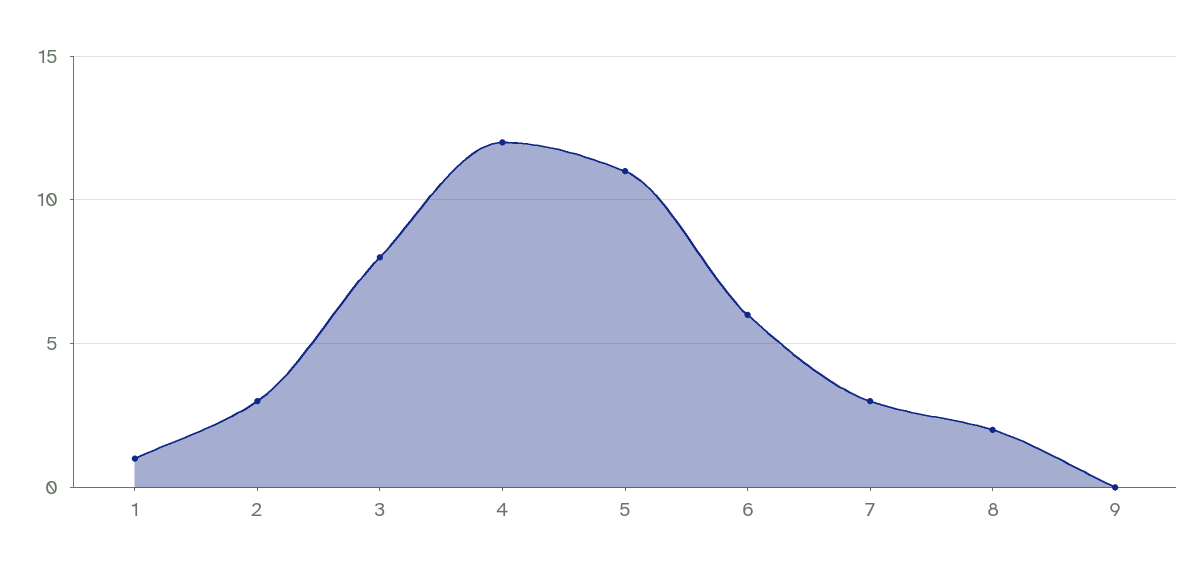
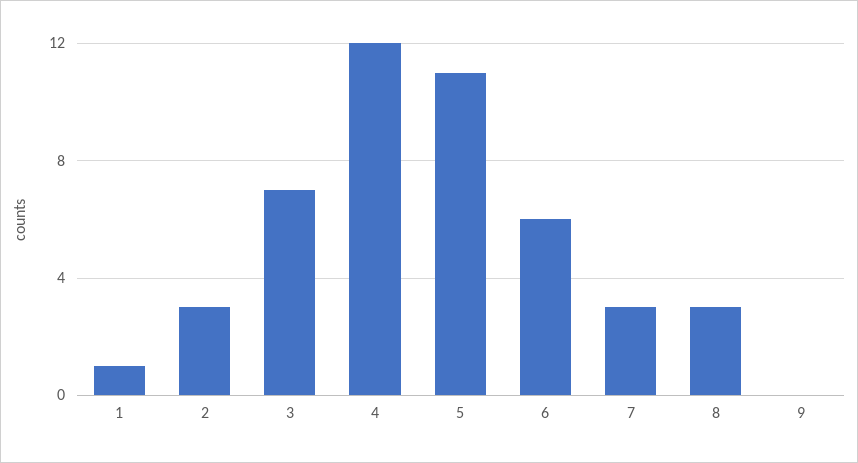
  {
    "1": 1,
    "2": 3,
-   "3": 8,
+   "3": 7,
    "4": 12,
    "5": 11,
    "6": 6,
    "7": 3,
-   "8": 2,
+   "8": 3,
    "9": 0
  }

